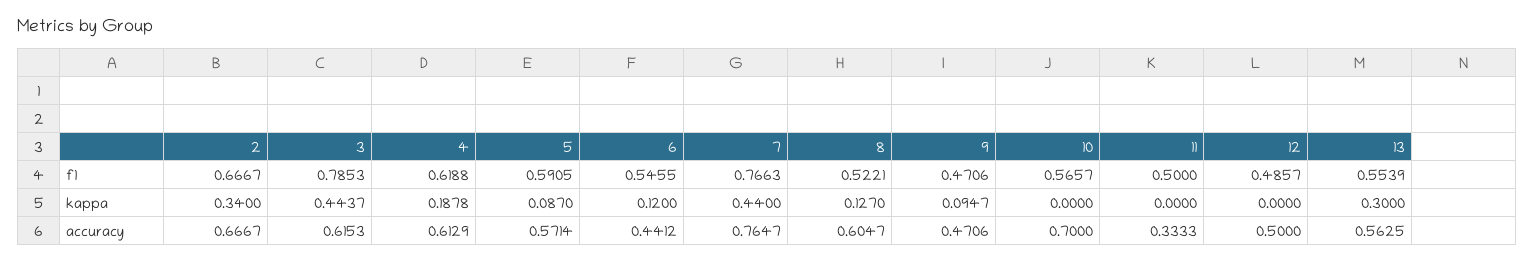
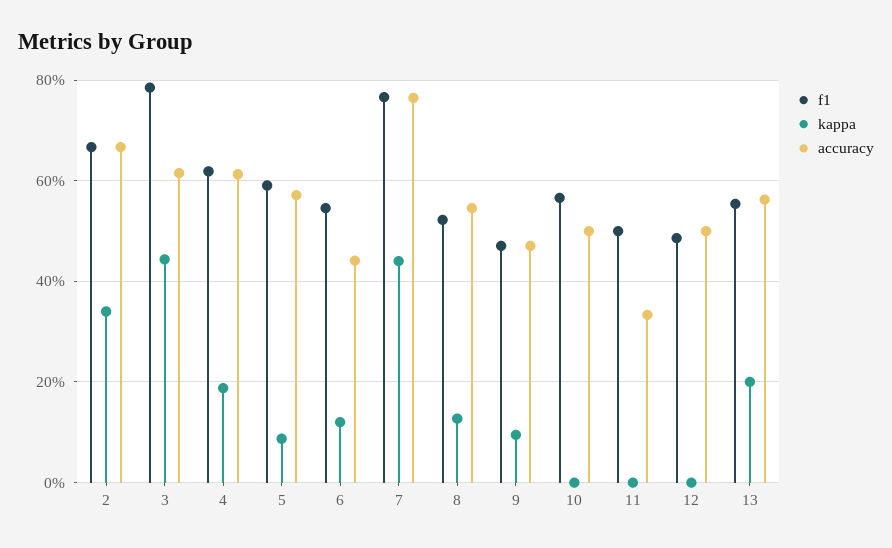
  {
    "f1": {
      "2": 0.6667,
      "3": 0.7853,
      "4": 0.6188,
      "5": 0.5905,
      "6": 0.5455,
      "7": 0.7663,
      "8": 0.5221,
      "9": 0.4706,
      "10": 0.5657,
      "11": 0.5,
      "12": 0.4857,
      "13": 0.5539
    },
    "kappa": {
      "2": 0.34,
      "3": 0.4437,
      "4": 0.1878,
      "5": 0.087,
      "6": 0.12,
      "7": 0.44,
      "8": 0.127,
      "9": 0.0947,
      "10": 0,
      "11": 0,
      "12": 0,
-     "13": 0.3
+     "13": 0.2
    },
    "accuracy": {
      "2": 0.6667,
      "3": 0.6153,
      "4": 0.6129,
      "5": 0.5714,
      "6": 0.4412,
      "7": 0.7647,
-     "8": 0.6047,
+     "8": 0.54,
      "9": 0.4706,
-     "10": 0.7,
+     "10": 0.5,
      "11": 0.3333,
      "12": 0.5,
      "13": 0.5625
    }
  }

